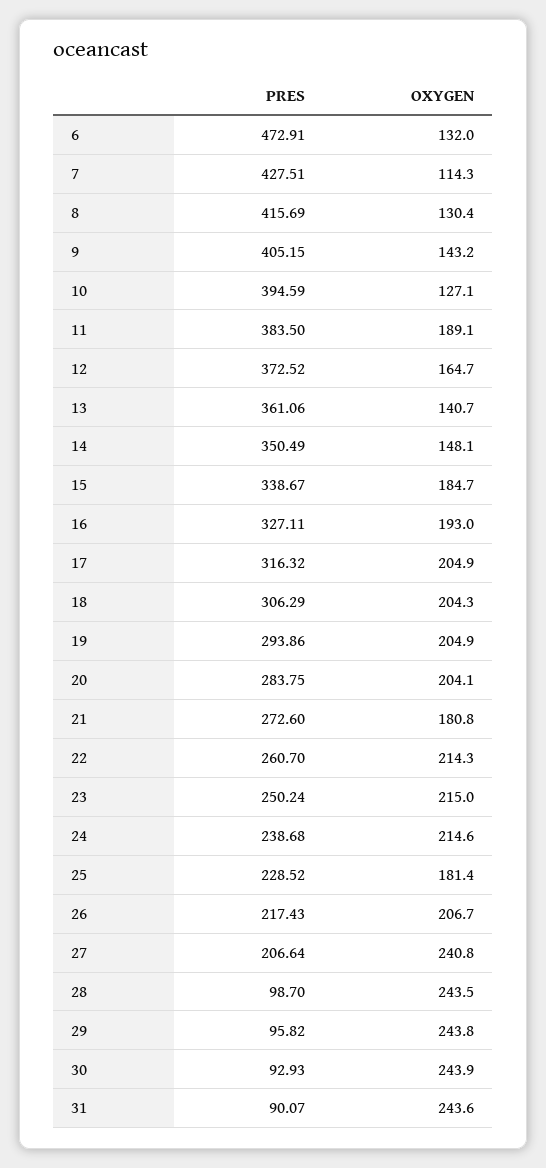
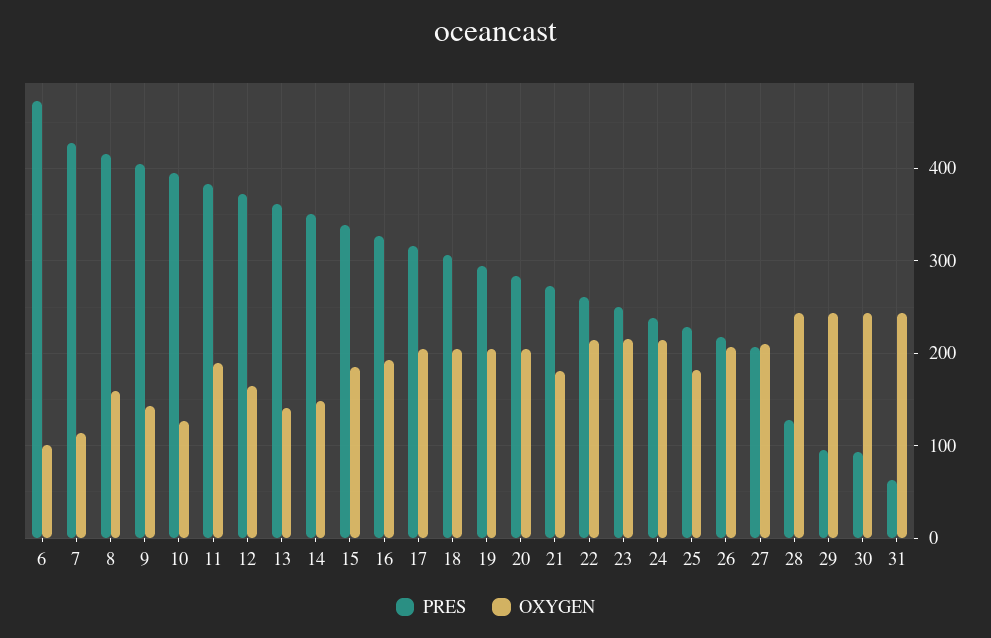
  {
    "PRES": {
      "6": 472.91,
      "7": 427.51,
      "8": 415.69,
      "9": 405.15,
      "10": 394.59,
      "11": 383.5,
      "12": 372.52,
      "13": 361.06,
      "14": 350.49,
      "15": 338.67,
      "16": 327.11,
      "17": 316.32,
      "18": 306.29,
      "19": 293.86,
      "20": 283.75,
      "21": 272.6,
      "22": 260.7,
      "23": 250.24,
      "24": 238.68,
      "25": 228.52,
      "26": 217.43,
      "27": 206.64,
-     "28": 98.7,
+     "28": 130,
      "29": 95.82,
      "30": 92.93,
-     "31": 90.07
+     "31": 60
    },
    "OXYGEN": {
-     "6": 132,
+     "6": 100,
      "7": 114.3,
-     "8": 130.4,
+     "8": 160,
      "9": 143.2,
      "10": 127.1,
      "11": 189.1,
      "12": 164.7,
      "13": 140.7,
      "14": 148.1,
      "15": 184.7,
      "16": 193,
      "17": 204.9,
      "18": 204.3,
      "19": 204.9,
      "20": 204.1,
      "21": 180.8,
      "22": 214.3,
      "23": 215,
      "24": 214.6,
      "25": 181.4,
      "26": 206.7,
-     "27": 240.8,
+     "27": 210,
      "28": 243.5,
      "29": 243.8,
      "30": 243.9,
      "31": 243.6
    }
  }

